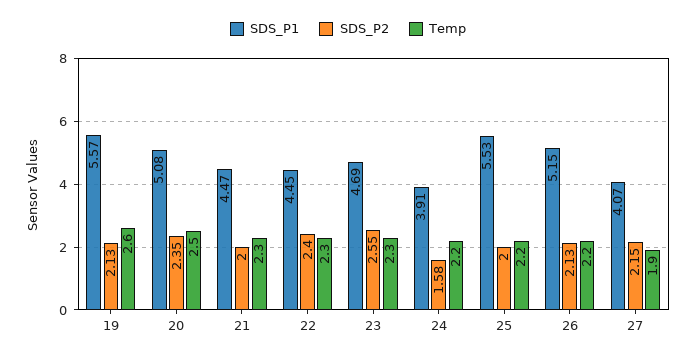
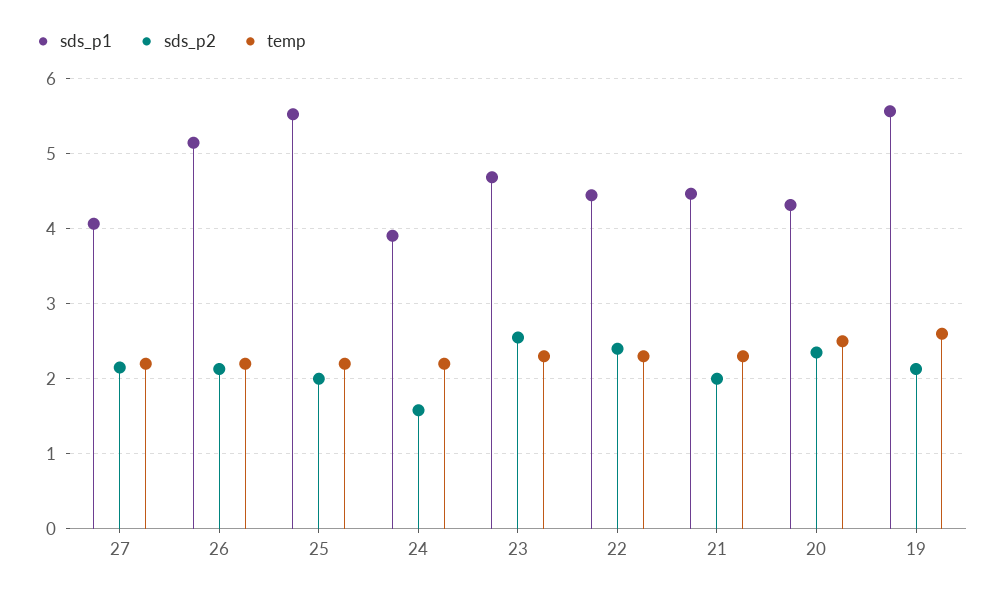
  {
    "SDS_P1": {
      "19": 5.57,
-     "20": 5.08,
+     "20": 4.3,
      "21": 4.47,
      "22": 4.45,
      "23": 4.69,
      "24": 3.91,
      "25": 5.53,
      "26": 5.15,
      "27": 4.07
    },
    "SDS_P2": {
      "19": 2.13,
      "20": 2.35,
      "21": 2,
      "22": 2.4,
      "23": 2.55,
      "24": 1.58,
      "25": 2,
      "26": 2.13,
      "27": 2.15
    },
    "Temp": {
      "19": 2.6,
      "20": 2.5,
      "21": 2.3,
      "22": 2.3,
      "23": 2.3,
      "24": 2.2,
      "25": 2.2,
      "26": 2.2,
-     "27": 1.9
+     "27": 2.2
    }
  }

